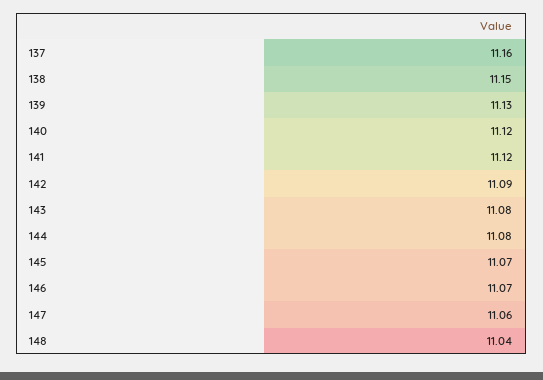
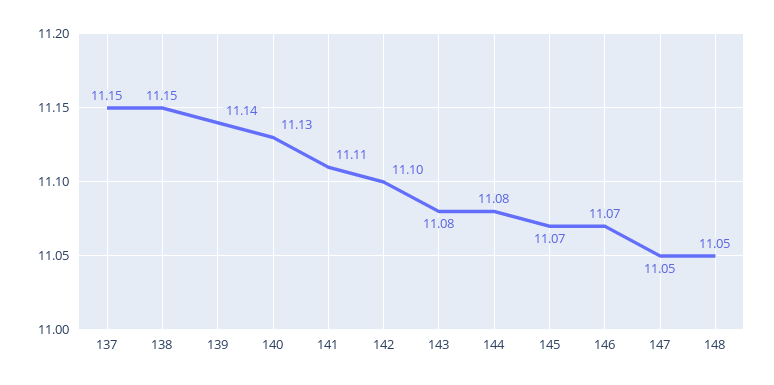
  {
-   "137": 11.16,
+   "137": 11.15,
    "138": 11.15,
-   "139": 11.13,
+   "139": 11.14,
-   "140": 11.12,
+   "140": 11.13,
-   "141": 11.12,
+   "141": 11.11,
-   "142": 11.09,
+   "142": 11.1,
    "143": 11.08,
    "144": 11.08,
    "145": 11.07,
    "146": 11.07,
-   "147": 11.06,
+   "147": 11.05,
-   "148": 11.04
+   "148": 11.05
  }

